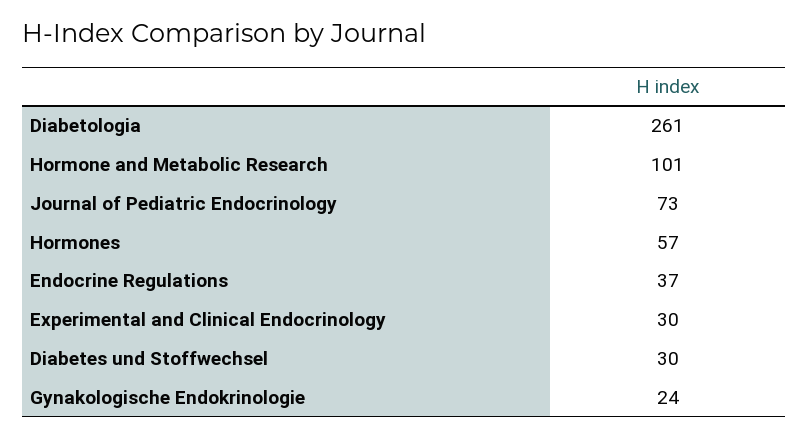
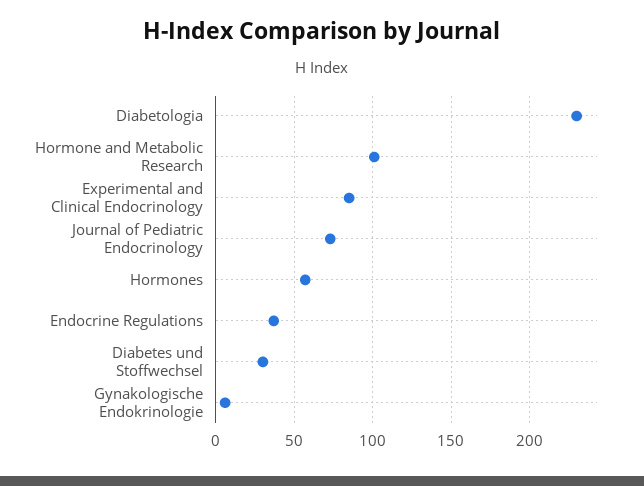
  {
-   "Diabetologia": 261,
+   "Diabetologia": 230,
    "Hormone and Metabolic Research": 101,
    "Journal of Pediatric Endocrinology": 73,
    "Hormones": 57,
    "Endocrine Regulations": 37,
-   "Experimental and Clinical Endocrinology": 30,
+   "Experimental and Clinical Endocrinology": 85,
    "Diabetes und Stoffwechsel": 30,
-   "Gynakologische Endokrinologie": 24
+   "Gynakologische Endokrinologie": 5
  }

